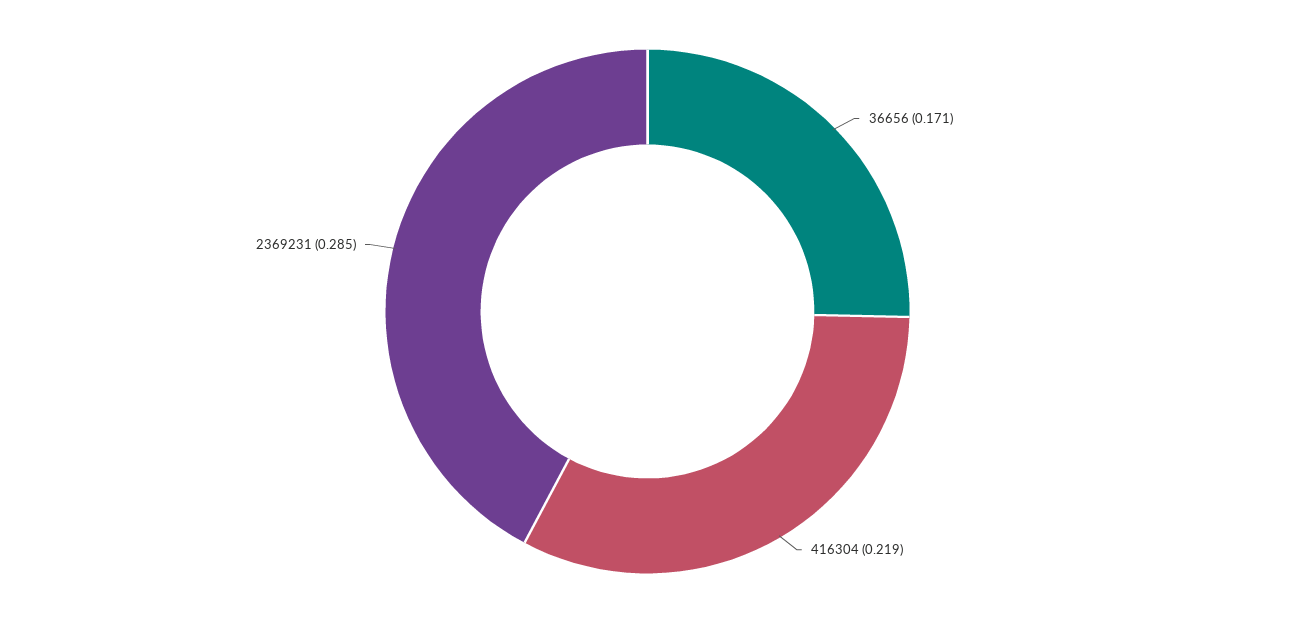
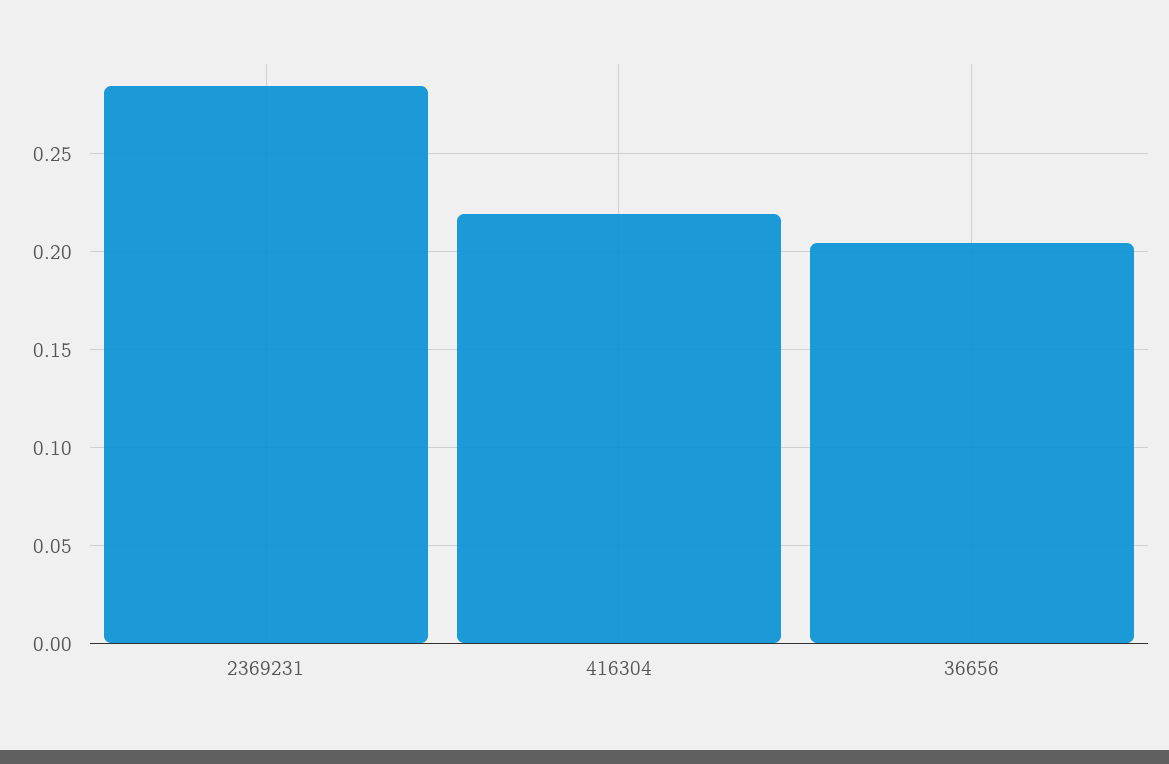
  {
-   "36656": 0.171,
+   "36656": 0.205,
    "416304": 0.219,
    "2369231": 0.285
  }

